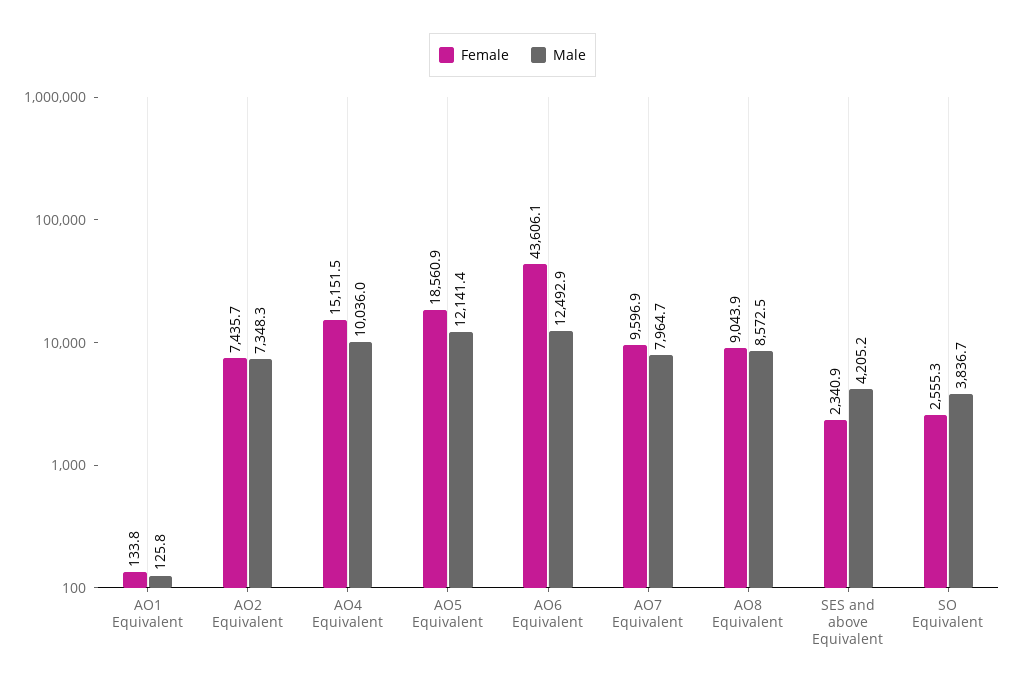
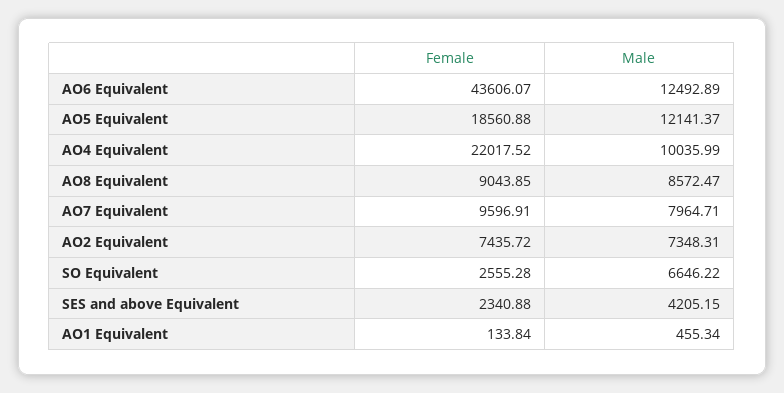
  {
    "Female": {
      "AO1 Equivalent": 133.84,
      "AO2 Equivalent": 7435.72,
-     "AO4 Equivalent": 15151.5,
+     "AO4 Equivalent": 22017.52,
      "AO5 Equivalent": 18560.88,
      "AO6 Equivalent": 43606.07,
      "AO7 Equivalent": 9596.91,
      "AO8 Equivalent": 9043.85,
      "SES and above Equivalent": 2340.88,
      "SO Equivalent": 2555.28
    },
    "Male": {
-     "AO1 Equivalent": 125.8,
+     "AO1 Equivalent": 455.34,
      "AO2 Equivalent": 7348.31,
      "AO4 Equivalent": 10035.99,
      "AO5 Equivalent": 12141.37,
      "AO6 Equivalent": 12492.89,
      "AO7 Equivalent": 7964.71,
      "AO8 Equivalent": 8572.47,
      "SES and above Equivalent": 4205.15,
-     "SO Equivalent": 3836.7
+     "SO Equivalent": 6646.22
    }
  }

